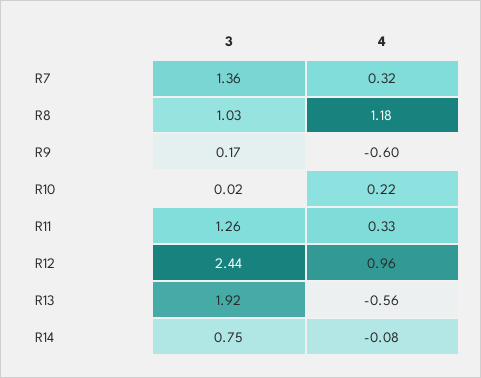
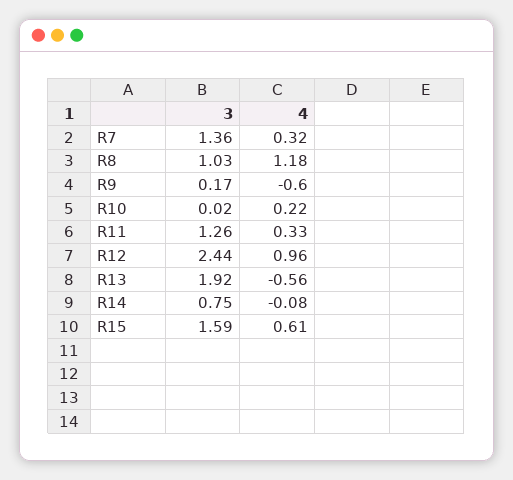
  {
    "3": {
      "R7": 1.36,
      "R8": 1.03,
      "R9": 0.17,
      "R10": 0.02,
      "R11": 1.26,
      "R12": 2.44,
      "R13": 1.92,
-     "R14": 0.75
+     "R14": 0.75,
+     "R15": 1.59
    },
    "4": {
      "R7": 0.32,
      "R8": 1.18,
      "R9": -0.6,
      "R10": 0.22,
      "R11": 0.33,
      "R12": 0.96,
      "R13": -0.56,
-     "R14": -0.08
+     "R14": -0.08,
+     "R15": 0.61
    }
  }

